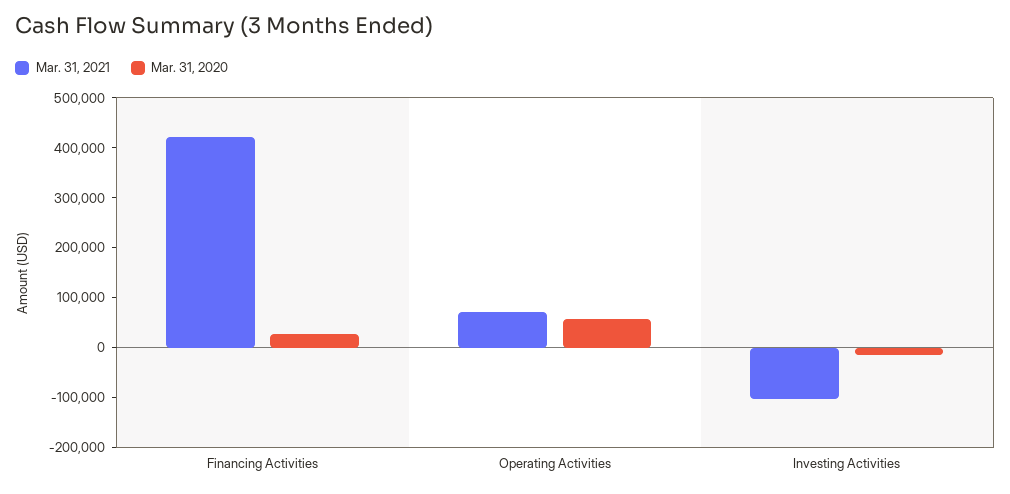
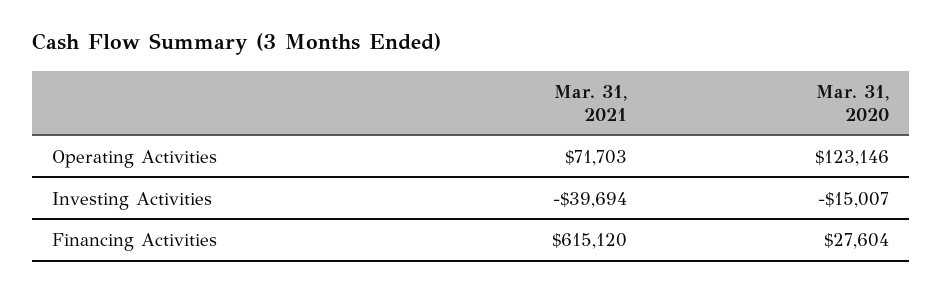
  {
    "Mar. 31, 2021": {
-     "Financing Activities": 420000,
+     "Financing Activities": 615120,
      "Operating Activities": 71703,
-     "Investing Activities": -100000
+     "Investing Activities": -39694
    },
    "Mar. 31, 2020": {
      "Financing Activities": 27604,
-     "Operating Activities": 60000,
+     "Operating Activities": 123146,
      "Investing Activities": -15007
    }
  }

